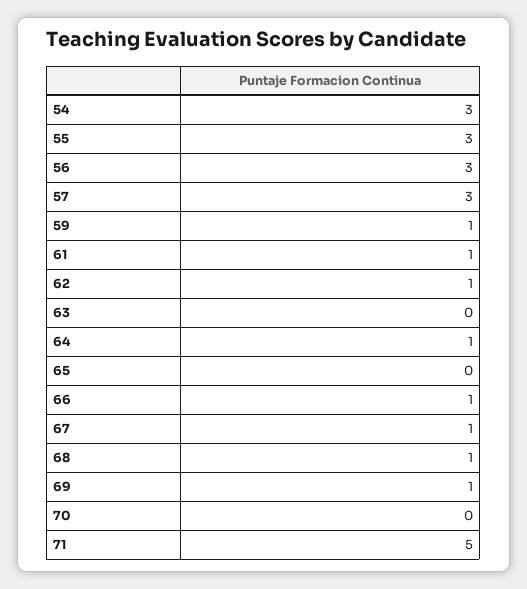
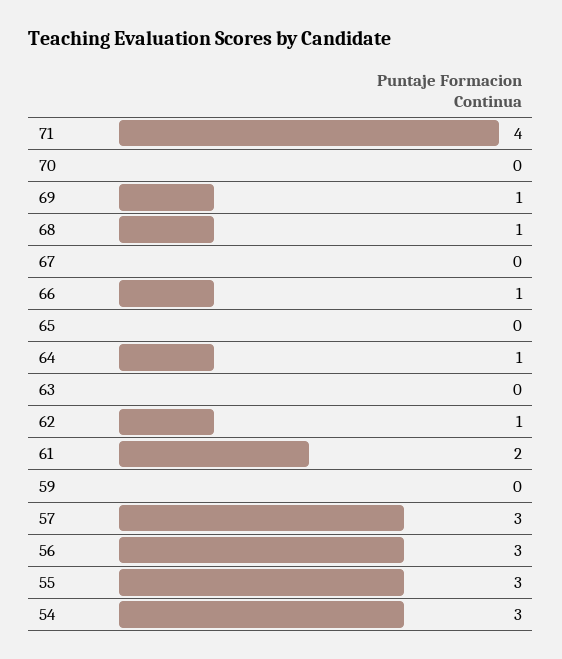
  {
    "54": 3,
    "55": 3,
    "56": 3,
    "57": 3,
-   "59": 1,
+   "59": 0,
-   "61": 1,
+   "61": 2,
    "62": 1,
    "63": 0,
    "64": 1,
    "65": 0,
    "66": 1,
-   "67": 1,
+   "67": 0,
    "68": 1,
    "69": 1,
    "70": 0,
-   "71": 5
+   "71": 4
  }

